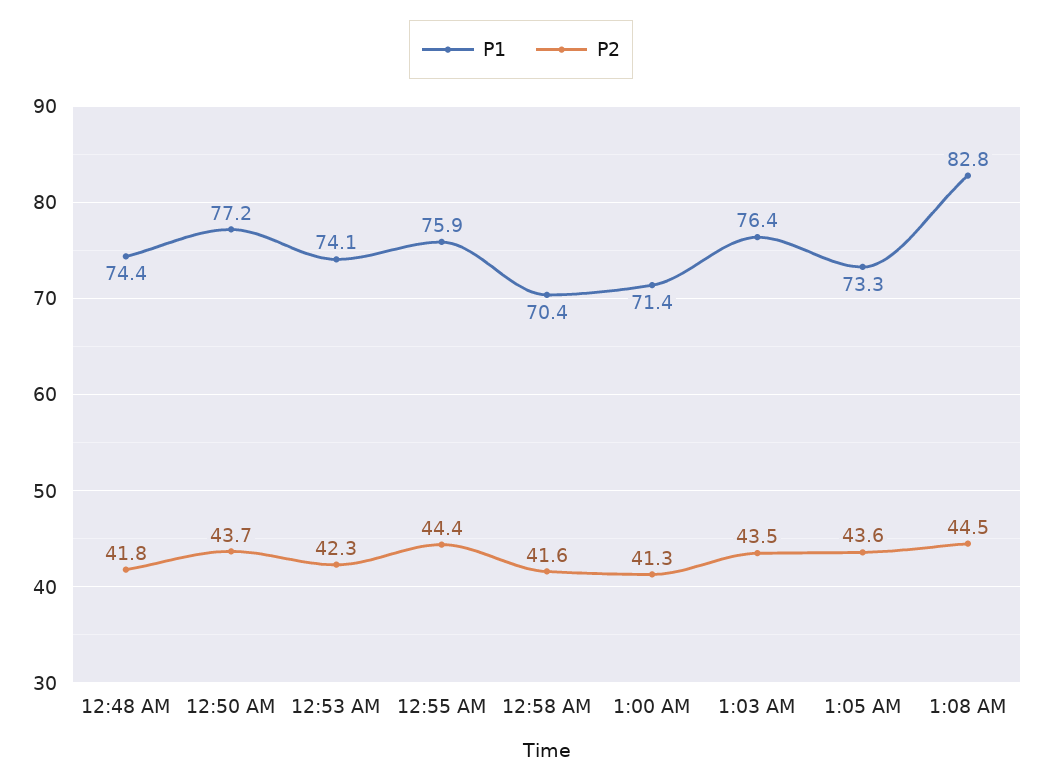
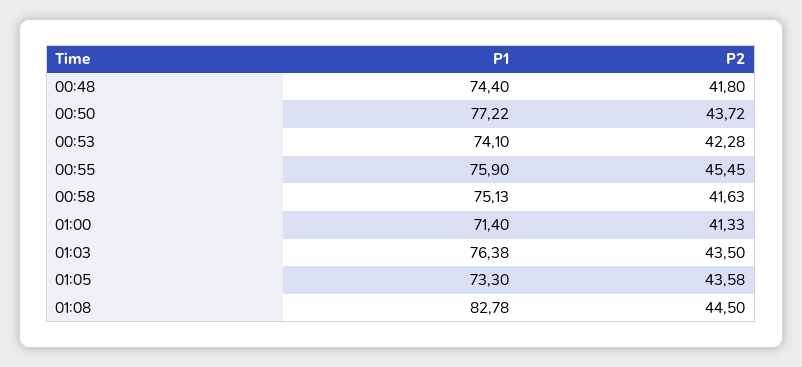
  {
    "P1": {
      "12:48 AM": 74.4,
      "12:50 AM": 77.22,
      "12:53 AM": 74.1,
      "12:55 AM": 75.9,
-     "12:58 AM": 70.4,
+     "12:58 AM": 75.13,
      "1:00 AM": 71.4,
      "1:03 AM": 76.38,
      "1:05 AM": 73.3,
      "1:08 AM": 82.78
    },
    "P2": {
      "12:48 AM": 41.8,
      "12:50 AM": 43.72,
      "12:53 AM": 42.28,
-     "12:55 AM": 44.4,
+     "12:55 AM": 45.45,
      "12:58 AM": 41.63,
      "1:00 AM": 41.33,
      "1:03 AM": 43.5,
      "1:05 AM": 43.58,
      "1:08 AM": 44.5
    }
  }

